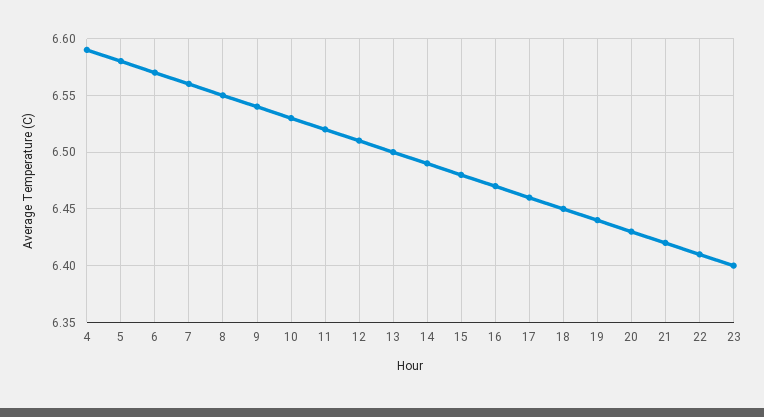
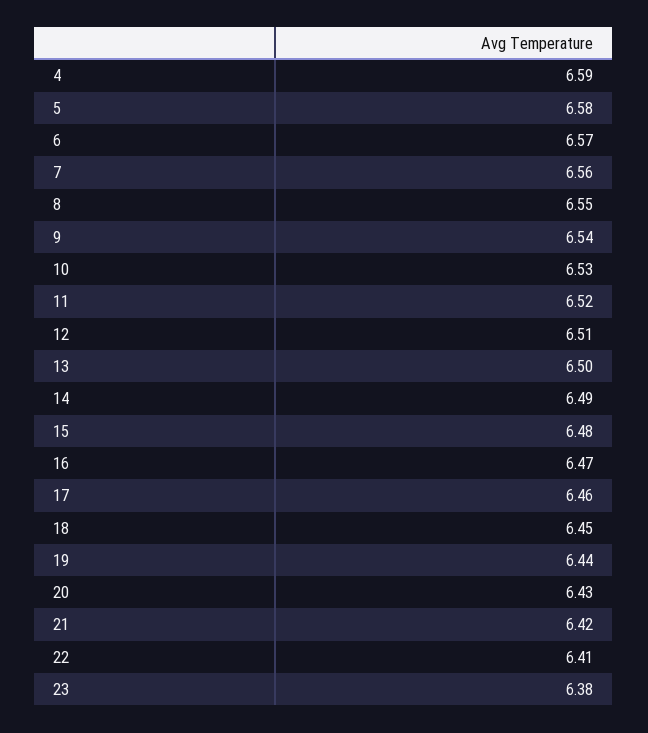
  {
    "4": 6.59,
    "5": 6.58,
    "6": 6.57,
    "7": 6.56,
    "8": 6.55,
    "9": 6.54,
    "10": 6.53,
    "11": 6.52,
    "12": 6.51,
    "13": 6.5,
    "14": 6.49,
    "15": 6.48,
    "16": 6.47,
    "17": 6.46,
    "18": 6.45,
    "19": 6.44,
    "20": 6.43,
    "21": 6.42,
    "22": 6.41,
-   "23": 6.4
+   "23": 6.38
  }

